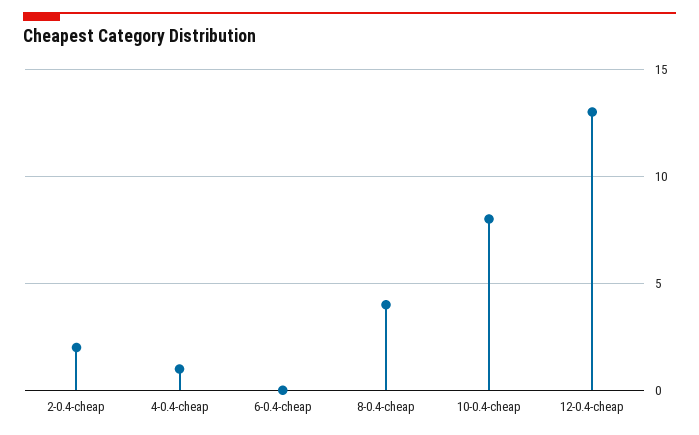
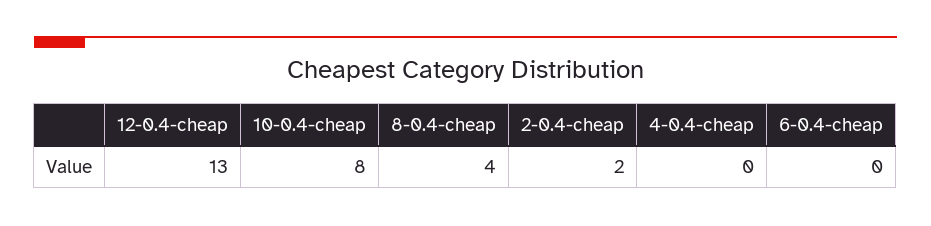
  {
    "2-0.4-cheap": 2,
-   "4-0.4-cheap": 1,
+   "4-0.4-cheap": 0,
    "6-0.4-cheap": 0,
    "8-0.4-cheap": 4,
    "10-0.4-cheap": 8,
    "12-0.4-cheap": 13
  }

